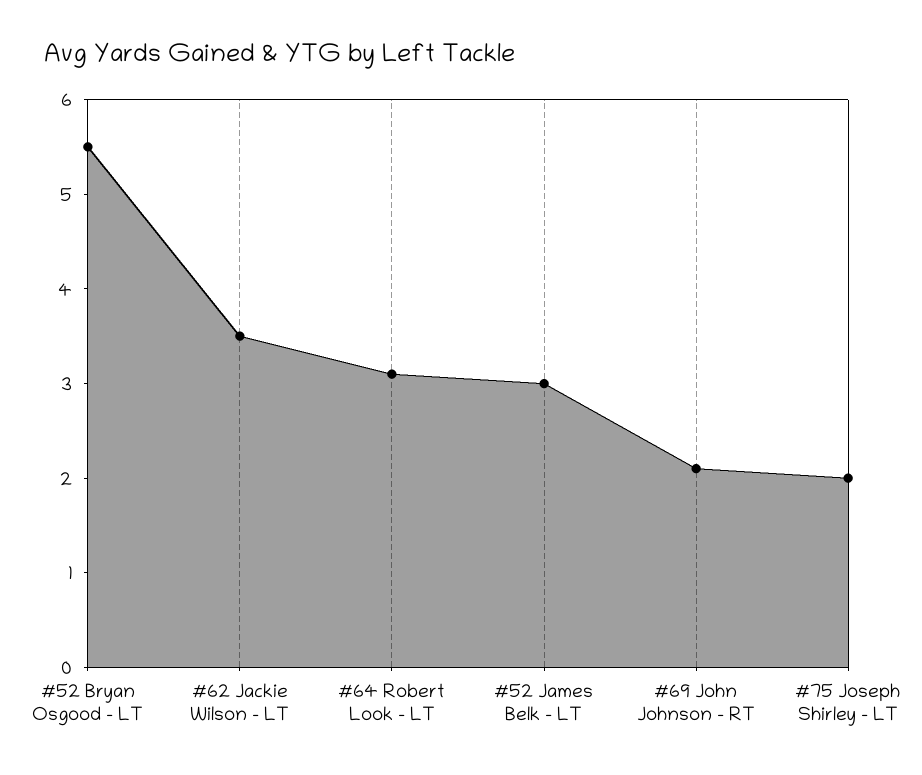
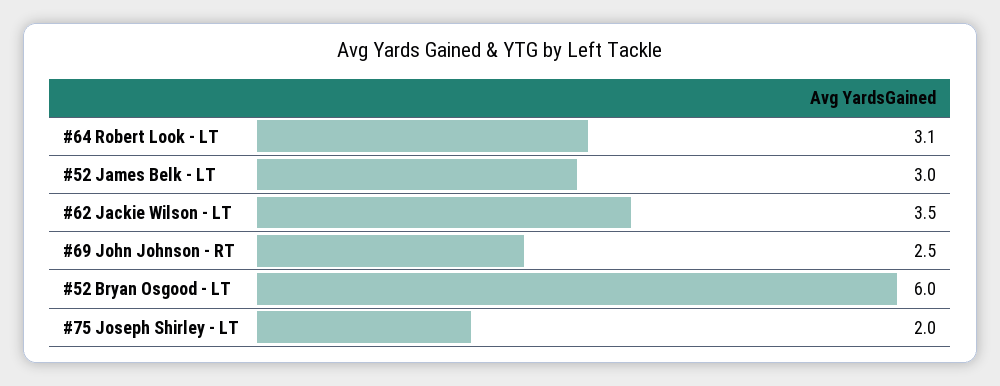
  {
-   "#52 Bryan Osgood - LT": 5.5,
+   "#52 Bryan Osgood - LT": 6,
    "#62 Jackie Wilson - LT": 3.5,
    "#64 Robert Look - LT": 3.1,
    "#52 James Belk - LT": 3,
-   "#69 John Johnson - RT": 2.1,
+   "#69 John Johnson - RT": 2.5,
    "#75 Joseph Shirley - LT": 2
  }

